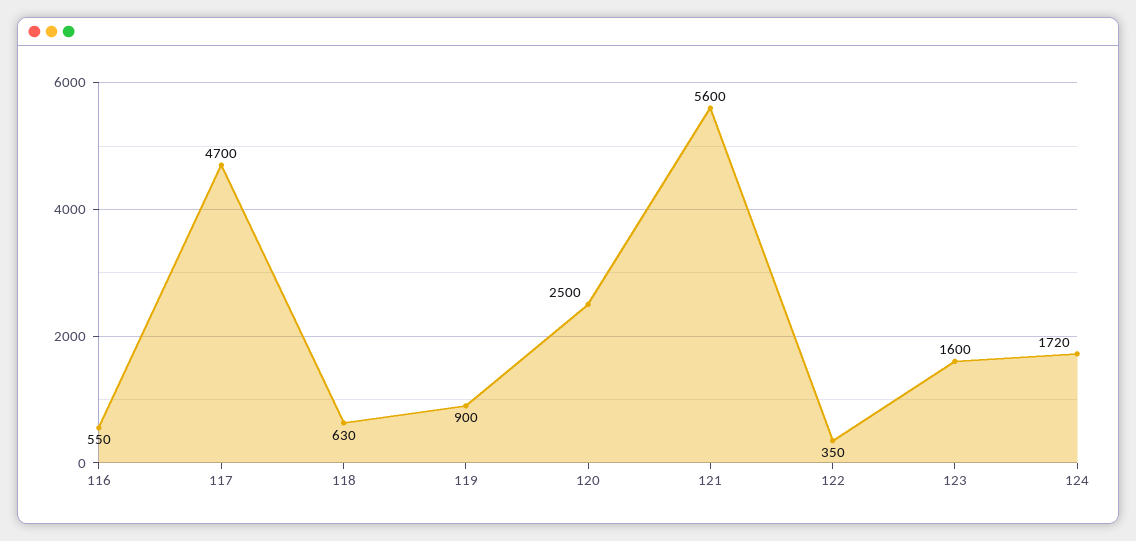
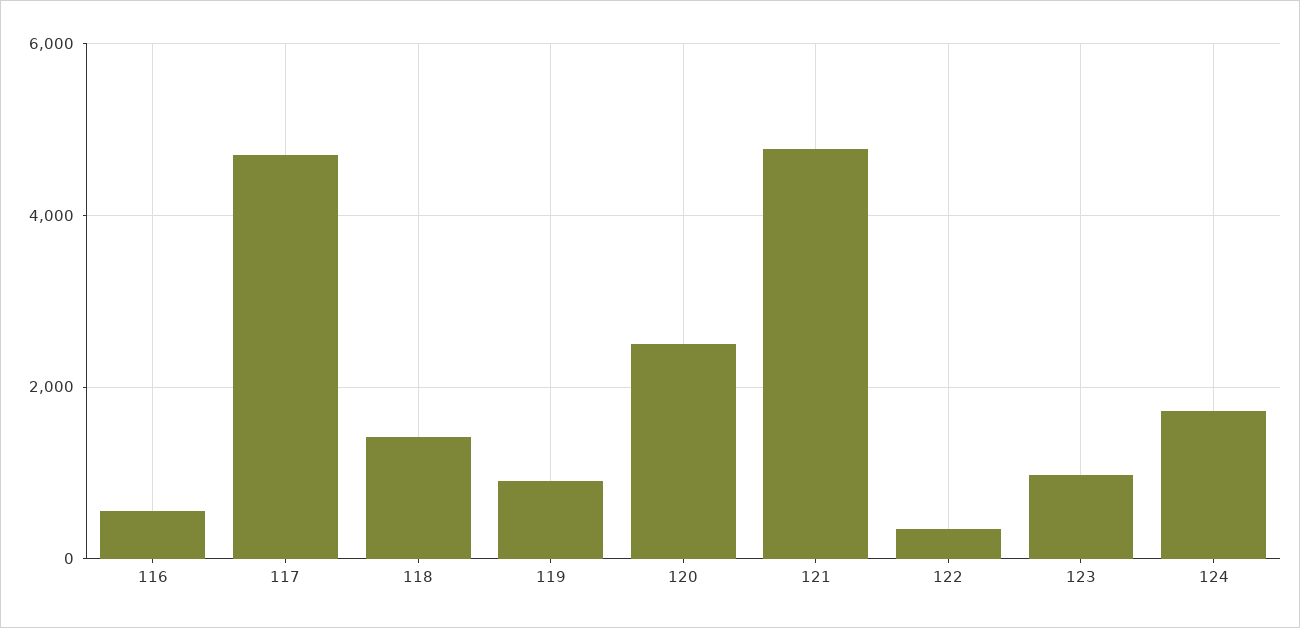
  {
    "116": 550,
    "117": 4700,
-   "118": 630,
+   "118": 1400,
    "119": 900,
    "120": 2500,
-   "121": 5600,
+   "121": 4800,
    "122": 350,
-   "123": 1600,
+   "123": 1000,
    "124": 1720
  }

